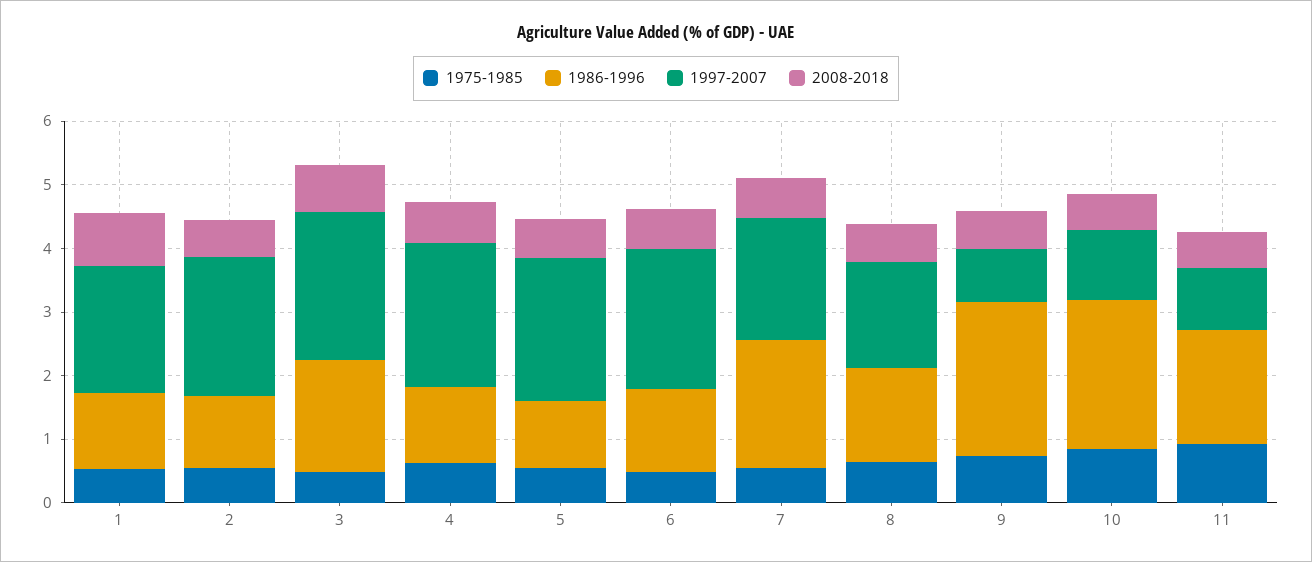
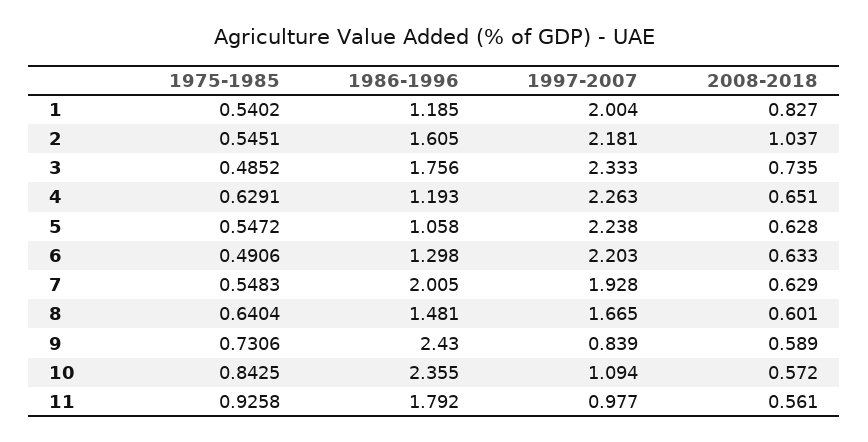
  {
    "1975-1985": {
      "1": 0.5402,
      "2": 0.5451,
      "3": 0.4852,
      "4": 0.6291,
      "5": 0.5472,
      "6": 0.4906,
      "7": 0.5483,
      "8": 0.6404,
      "9": 0.7306,
      "10": 0.8425,
      "11": 0.9258
    },
    "1986-1996": {
      "1": 1.185,
-     "2": 1.2,
+     "2": 1.605,
      "3": 1.756,
      "4": 1.193,
      "5": 1.058,
      "6": 1.298,
      "7": 2.005,
      "8": 1.481,
      "9": 2.43,
      "10": 2.355,
      "11": 1.792
    },
    "1997-2007": {
      "1": 2.004,
      "2": 2.181,
      "3": 2.333,
      "4": 2.263,
      "5": 2.238,
      "6": 2.203,
      "7": 1.928,
      "8": 1.665,
      "9": 0.839,
      "10": 1.094,
      "11": 0.977
    },
    "2008-2018": {
      "1": 0.827,
-     "2": 0.6,
+     "2": 1.037,
      "3": 0.735,
      "4": 0.651,
      "5": 0.628,
      "6": 0.633,
      "7": 0.629,
      "8": 0.601,
      "9": 0.589,
      "10": 0.572,
      "11": 0.561
    }
  }

